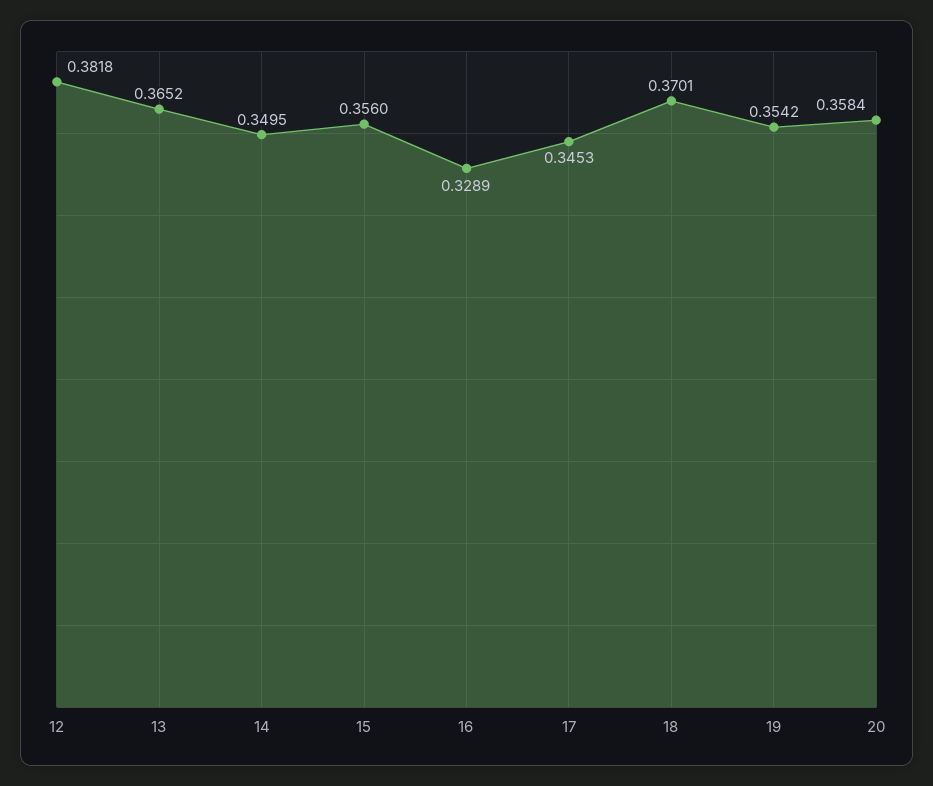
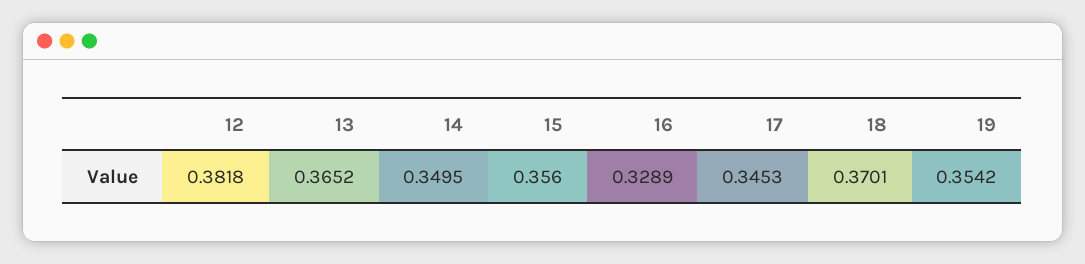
  {
    "12": 0.3818,
    "13": 0.3652,
    "14": 0.3495,
    "15": 0.356,
    "16": 0.3289,
    "17": 0.3453,
    "18": 0.3701,
-   "19": 0.3542,
+   "19": 0.3542
-   "20": 0.3584
  }

